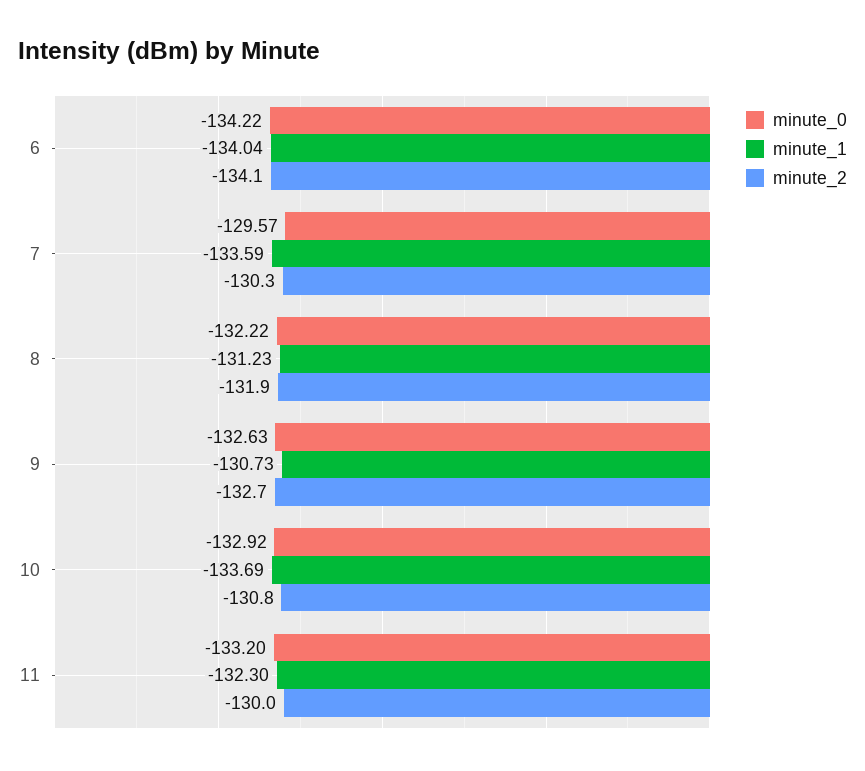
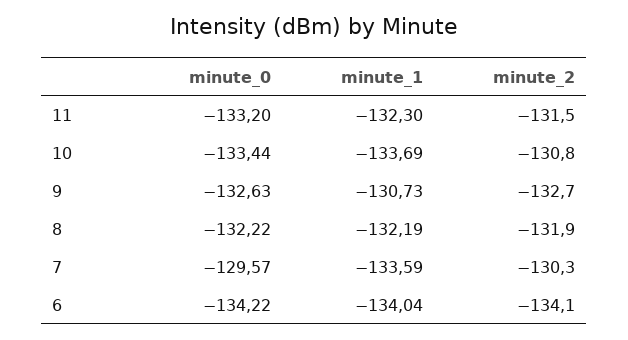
  {
    "minute_0": {
      "6": -134.22,
      "7": -129.57,
      "8": -132.22,
      "9": -132.63,
-     "10": -132.92,
+     "10": -133.44,
      "11": -133.2
    },
    "minute_1": {
      "6": -134.04,
      "7": -133.59,
-     "8": -131.23,
+     "8": -132.19,
      "9": -130.73,
      "10": -133.69,
      "11": -132.3
    },
    "minute_2": {
      "6": -134.1,
      "7": -130.3,
      "8": -131.9,
      "9": -132.7,
      "10": -130.8,
-     "11": -130
+     "11": -131.5
    }
  }

